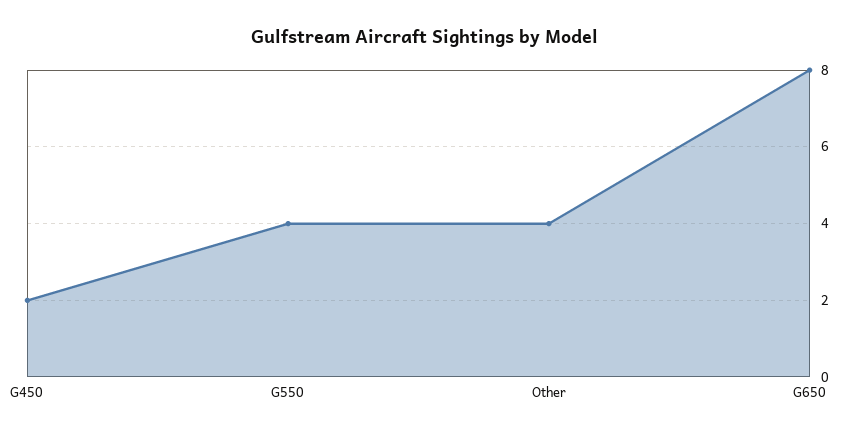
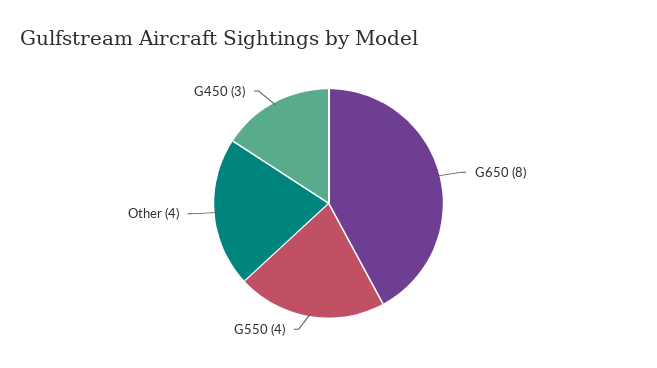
  {
-   "G450": 2,
+   "G450": 3,
    "G550": 4,
    "Other": 4,
    "G650": 8
  }

